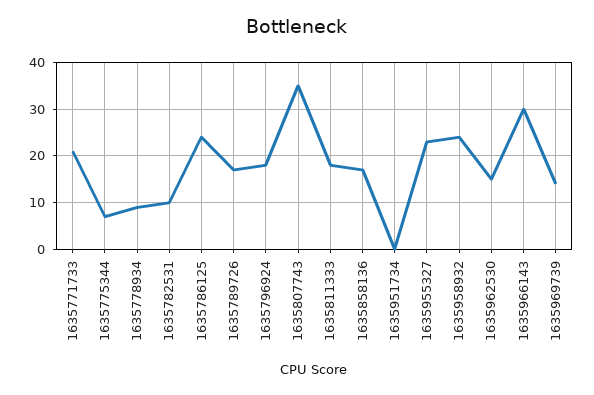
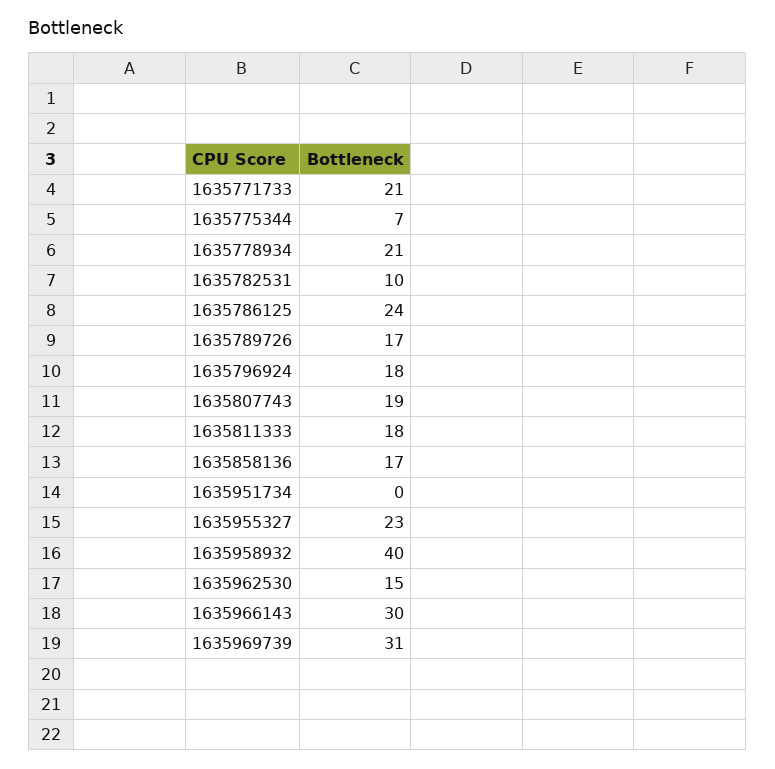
  {
    "1635771733": 21,
    "1635775344": 7,
-   "1635778934": 10,
+   "1635778934": 21,
    "1635782531": 10,
    "1635786125": 24,
    "1635789726": 17,
    "1635796924": 18,
-   "1635807743": 35,
+   "1635807743": 19,
    "1635811333": 18,
    "1635858136": 17,
    "1635951734": 0,
    "1635955327": 23,
-   "1635958932": 25,
+   "1635958932": 40,
    "1635962530": 15,
    "1635966143": 30,
-   "1635969739": 15
+   "1635969739": 31
  }

